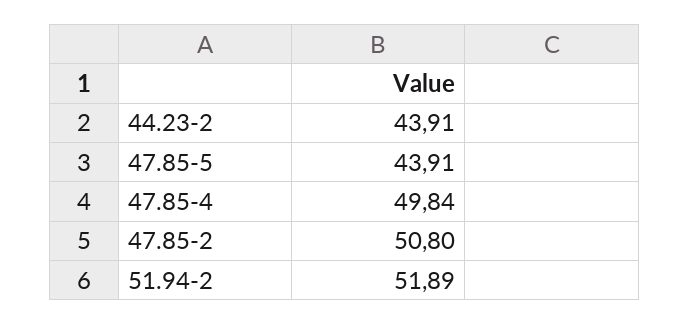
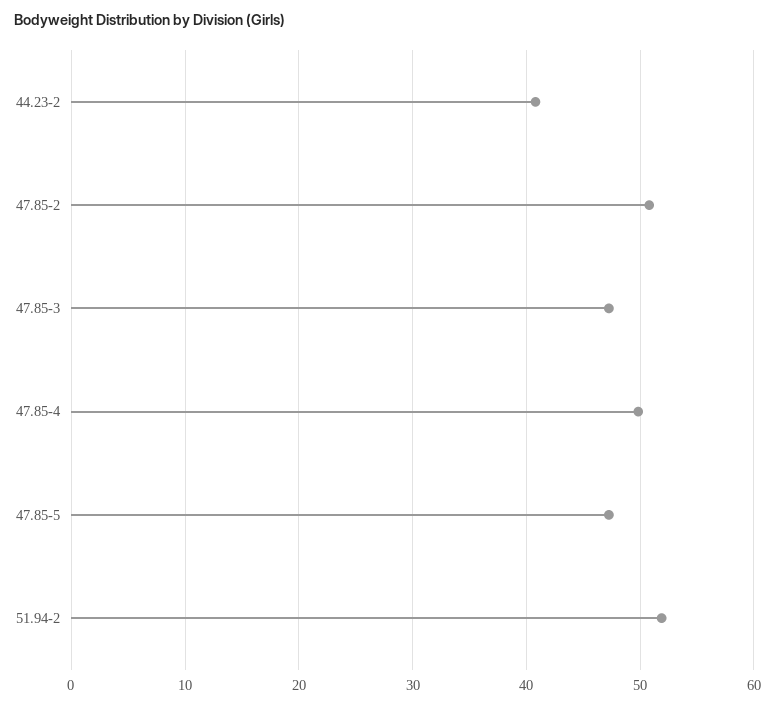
  {
-   "44.23-2": 43.91,
+   "44.23-2": 41,
-   "47.85-5": 43.91,
+   "47.85-5": 47,
    "47.85-4": 49.84,
    "47.85-2": 50.8,
-   "51.94-2": 51.89
+   "51.94-2": 51.89,
+   "47.85-3": 47
  }

